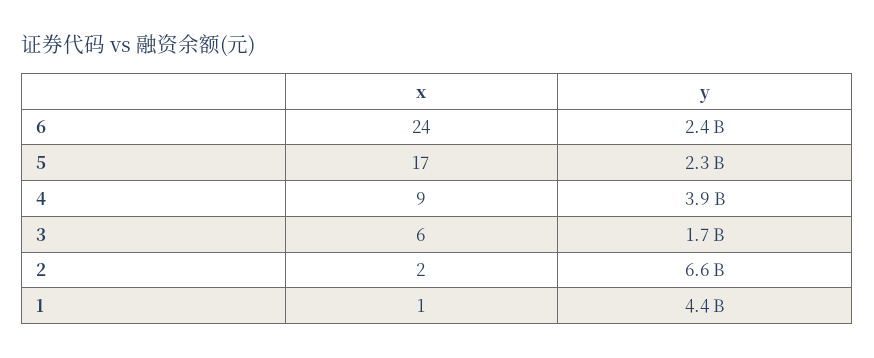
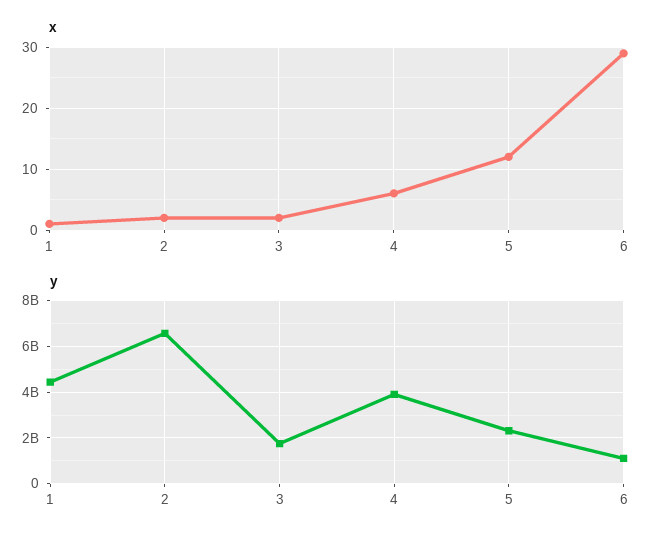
  {
    "x": {
-     "6": 24,
+     "6": 29,
-     "5": 17,
+     "5": 12,
-     "4": 9,
+     "4": 6,
-     "3": 6,
+     "3": 2,
      "2": 2,
      "1": 1
    },
    "y": {
-     "6": 2400000000,
+     "6": 1000000000,
      "5": 2300000000,
      "4": 3900000000,
      "3": 1700000000,
      "2": 6600000000,
      "1": 4400000000
    }
  }

